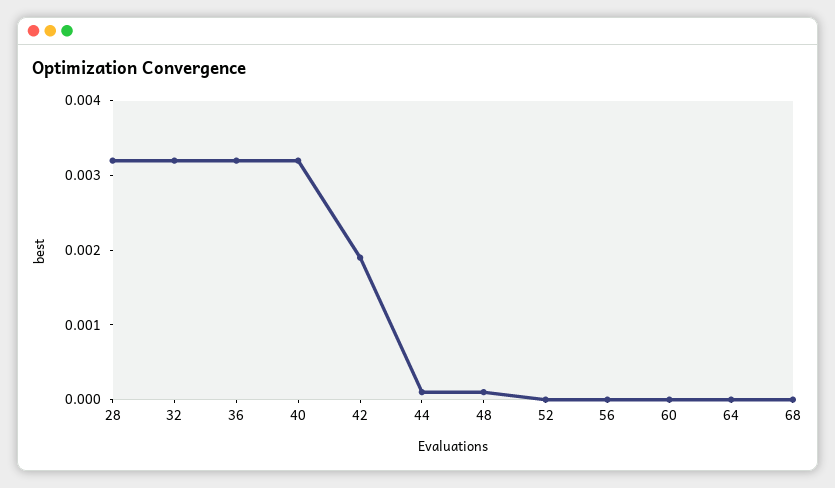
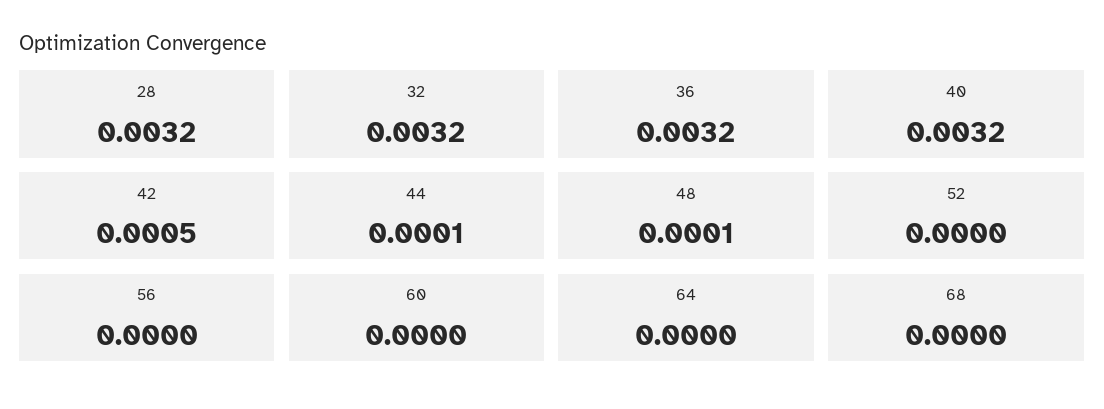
  {
    "28": 0.0032,
    "32": 0.0032,
    "36": 0.0032,
    "40": 0.0032,
-   "42": 0.002,
+   "42": 0.0005,
    "44": 0.0001,
    "48": 0.0001,
    "52": 0,
    "56": 0,
    "60": 0,
    "64": 0,
    "68": 0
  }

